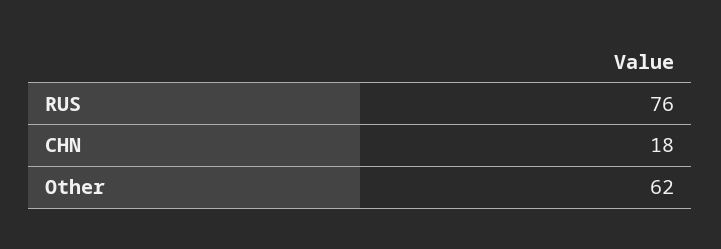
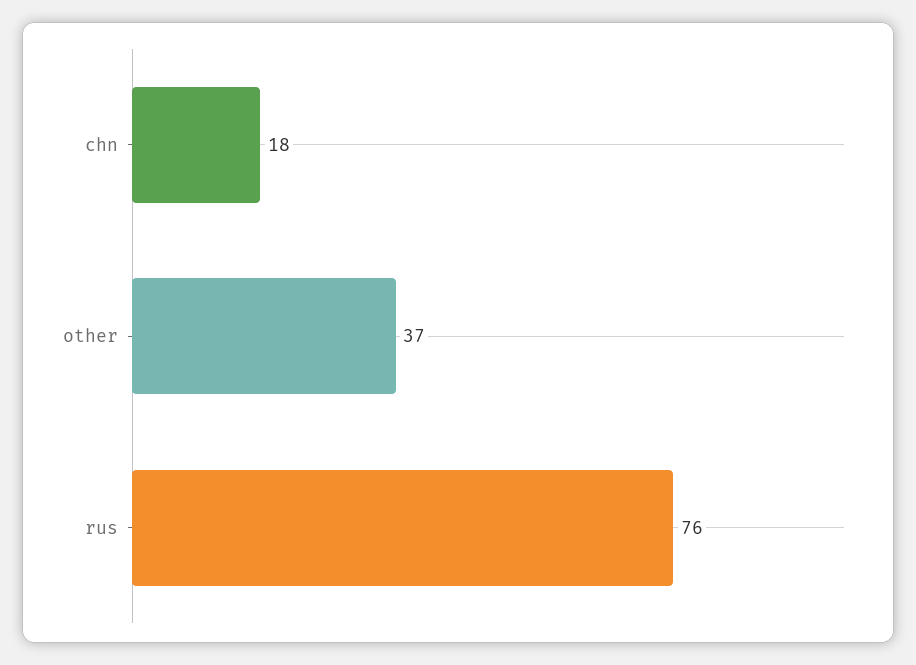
  {
    "RUS": 76,
    "CHN": 18,
-   "Other": 62
+   "Other": 37
  }

